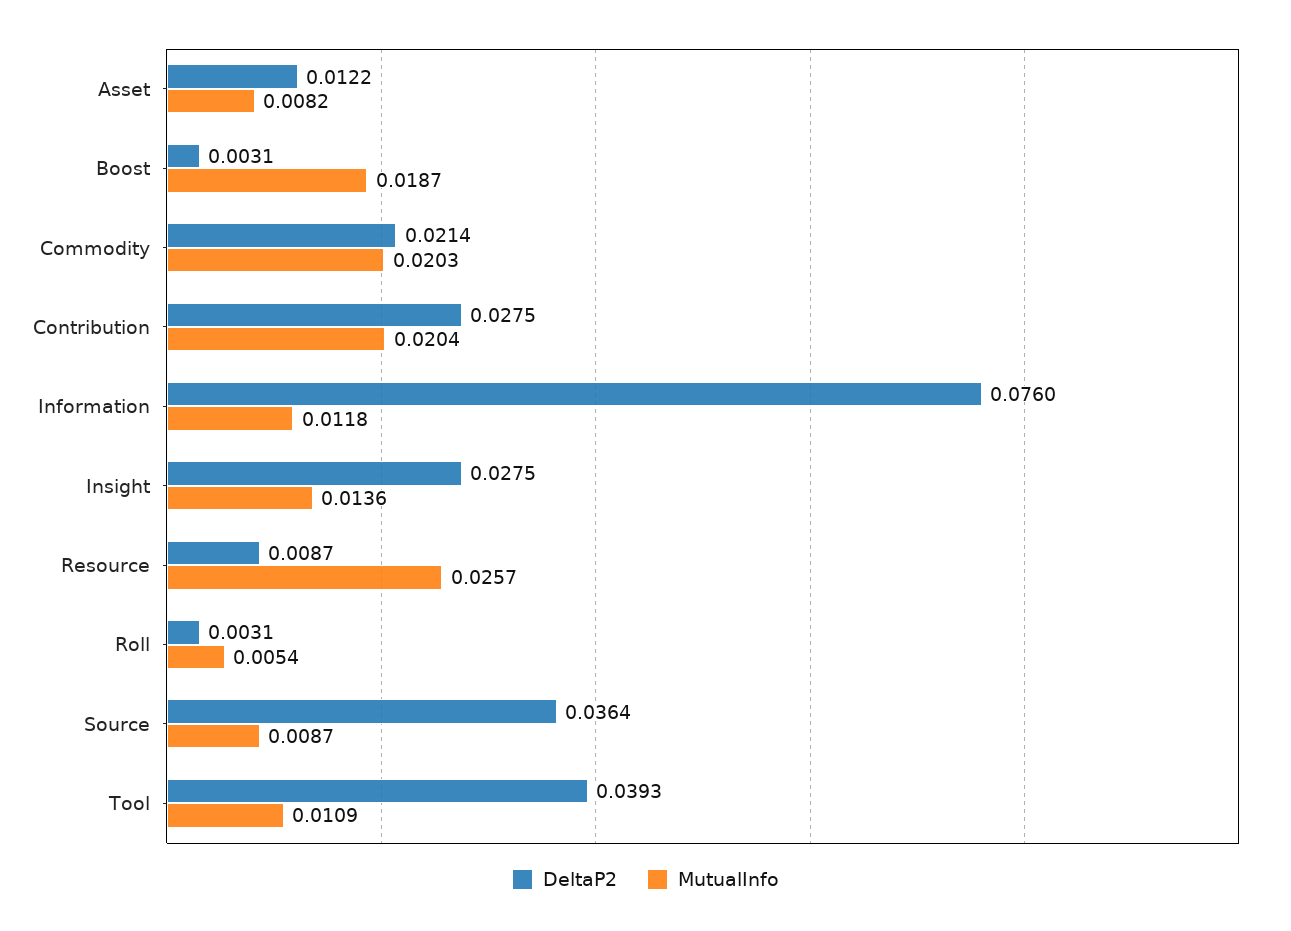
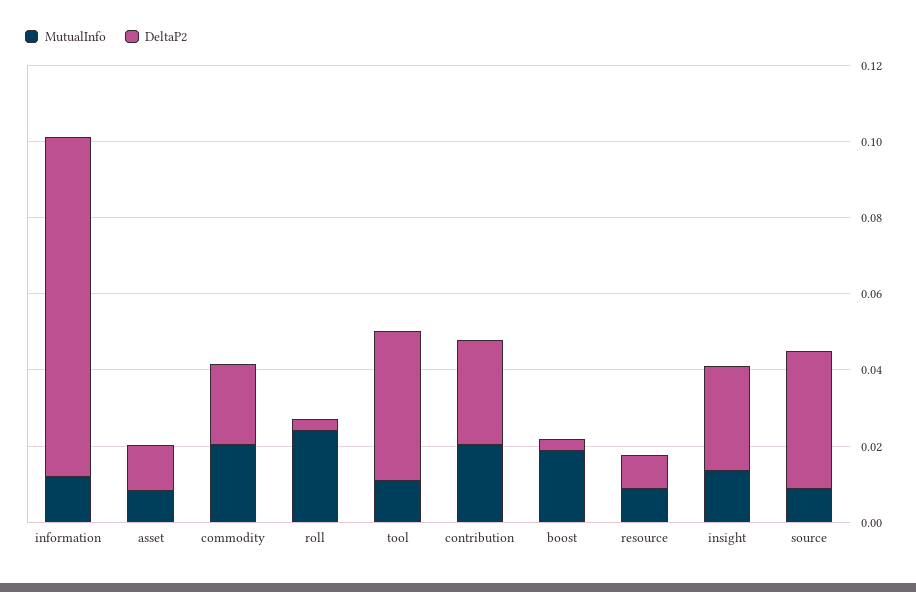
  {
    "DeltaP2": {
      "Asset": 0.0122,
      "Boost": 0.0031,
      "Commodity": 0.0214,
      "Contribution": 0.0275,
-     "Information": 0.076,
+     "Information": 0.09,
      "Insight": 0.0275,
      "Resource": 0.0087,
      "Roll": 0.0031,
      "Source": 0.0364,
      "Tool": 0.0393
    },
    "MutualInfo": {
      "Asset": 0.0082,
      "Boost": 0.0187,
      "Commodity": 0.0203,
      "Contribution": 0.0204,
      "Information": 0.0118,
      "Insight": 0.0136,
-     "Resource": 0.0257,
+     "Resource": 0.01,
-     "Roll": 0.0054,
+     "Roll": 0.025,
      "Source": 0.0087,
      "Tool": 0.0109
    }
  }

